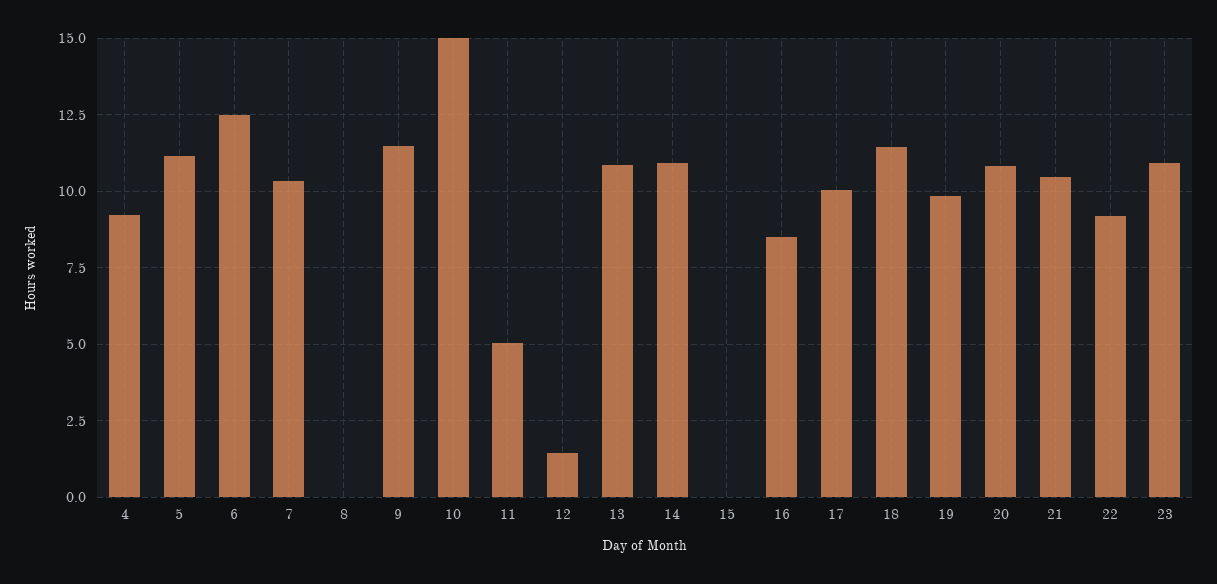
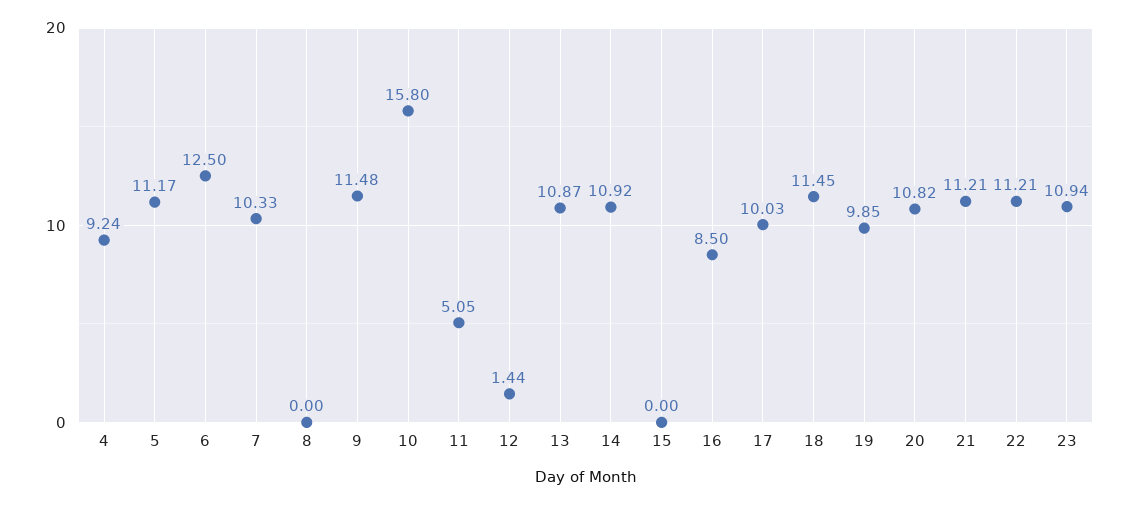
  {
    "4": 9.24,
    "5": 11.17,
    "6": 12.5,
    "7": 10.33,
    "8": 0,
    "9": 11.48,
-   "10": 15,
+   "10": 15.8,
    "11": 5.05,
    "12": 1.44,
    "13": 10.87,
    "14": 10.92,
    "15": 0,
    "16": 8.5,
    "17": 10.03,
    "18": 11.45,
    "19": 9.85,
    "20": 10.82,
-   "21": 10.5,
+   "21": 11.21,
-   "22": 9.25,
+   "22": 11.21,
    "23": 10.94
  }

